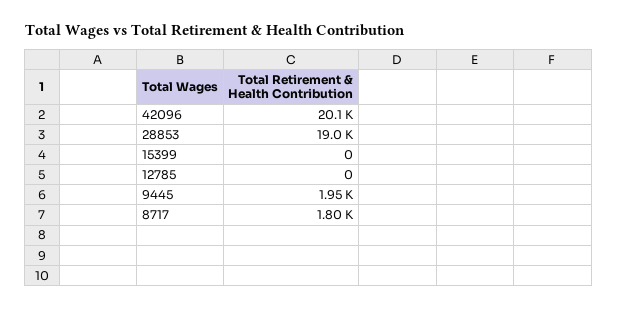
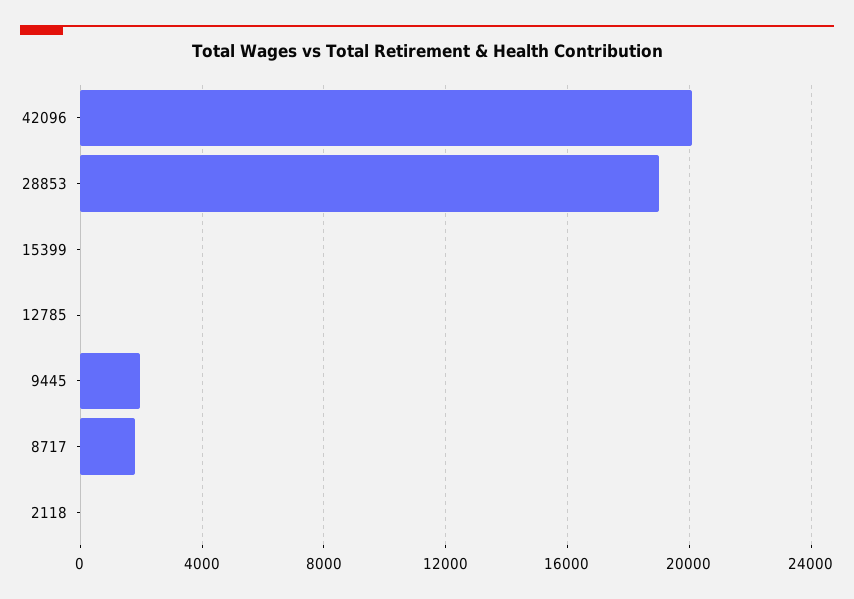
  {
    "42096": 20100,
    "28853": 19000,
    "15399": 0,
    "12785": 0,
    "9445": 1950,
-   "8717": 1800
+   "8717": 1800,
+   "2118": 0
  }

